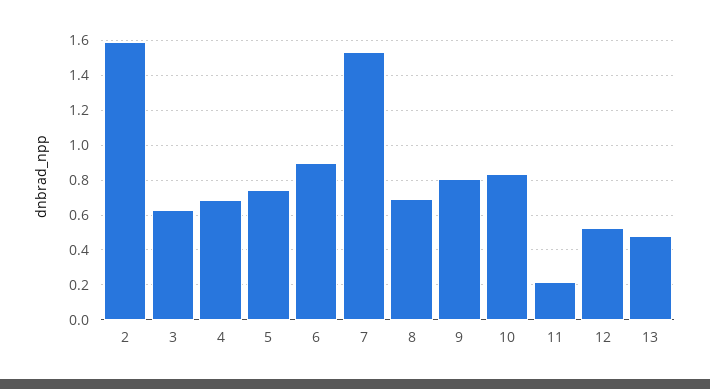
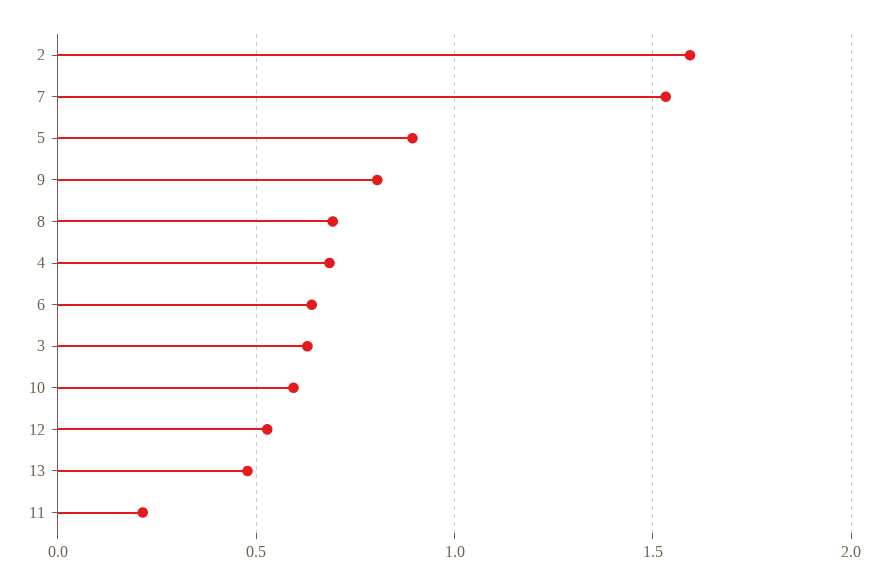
  {
    "2": 1.6,
    "3": 0.65,
    "4": 0.7,
-   "5": 0.75,
+   "5": 0.9,
-   "6": 0.9,
+   "6": 0.65,
    "7": 1.55,
    "8": 0.7,
    "9": 0.8,
-   "10": 0.85,
+   "10": 0.6,
    "11": 0.2,
    "12": 0.55,
    "13": 0.5
  }

